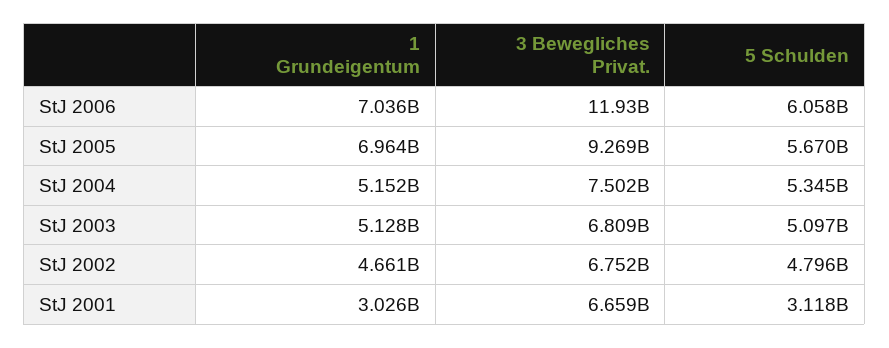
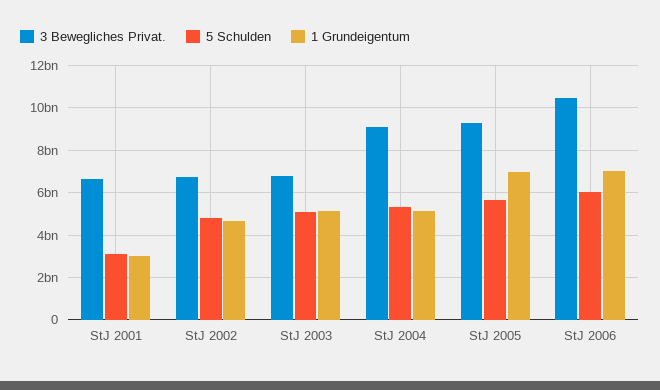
  {
    "1 Grundeigentum": {
      "StJ 2006": 7036000000,
      "StJ 2005": 6964000000,
      "StJ 2004": 5152000000,
      "StJ 2003": 5128000000,
      "StJ 2002": 4661000000,
      "StJ 2001": 3026000000
    },
    "3 Bewegliches Privat.": {
-     "StJ 2006": 11930000000,
+     "StJ 2006": 10500000000,
      "StJ 2005": 9269000000,
-     "StJ 2004": 7502000000,
+     "StJ 2004": 9000000000,
      "StJ 2003": 6809000000,
      "StJ 2002": 6752000000,
      "StJ 2001": 6659000000
    },
    "5 Schulden": {
      "StJ 2006": 6058000000,
      "StJ 2005": 5670000000,
      "StJ 2004": 5345000000,
      "StJ 2003": 5097000000,
      "StJ 2002": 4796000000,
      "StJ 2001": 3118000000
    }
  }

